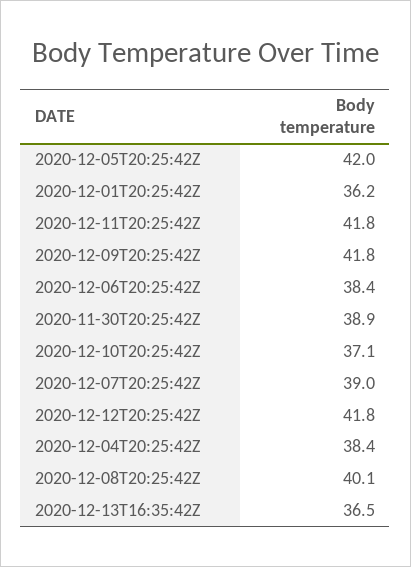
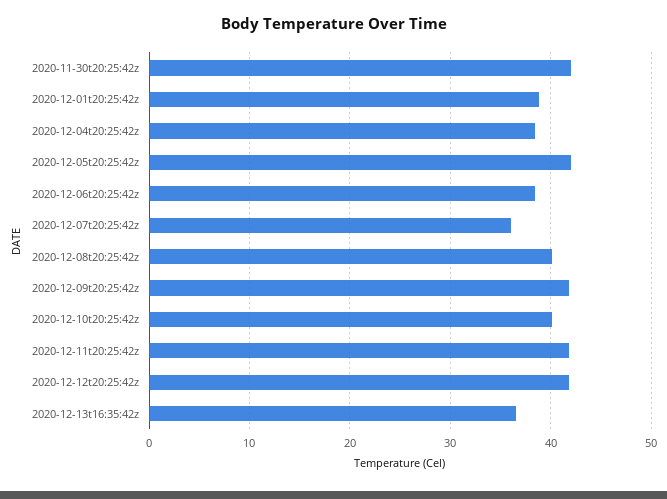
  {
    "2020-12-05T20:25:42Z": 42,
-   "2020-12-01T20:25:42Z": 36.2,
+   "2020-12-01T20:25:42Z": 39,
    "2020-12-11T20:25:42Z": 41.8,
    "2020-12-09T20:25:42Z": 41.8,
    "2020-12-06T20:25:42Z": 38.4,
-   "2020-11-30T20:25:42Z": 38.9,
+   "2020-11-30T20:25:42Z": 42,
-   "2020-12-10T20:25:42Z": 37.1,
+   "2020-12-10T20:25:42Z": 40,
-   "2020-12-07T20:25:42Z": 39,
+   "2020-12-07T20:25:42Z": 36,
    "2020-12-12T20:25:42Z": 41.8,
    "2020-12-04T20:25:42Z": 38.4,
    "2020-12-08T20:25:42Z": 40.1,
    "2020-12-13T16:35:42Z": 36.5
  }

